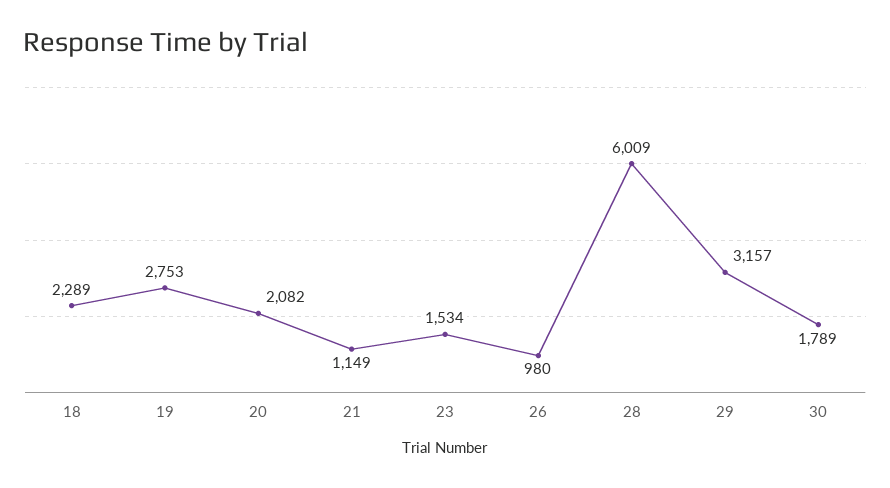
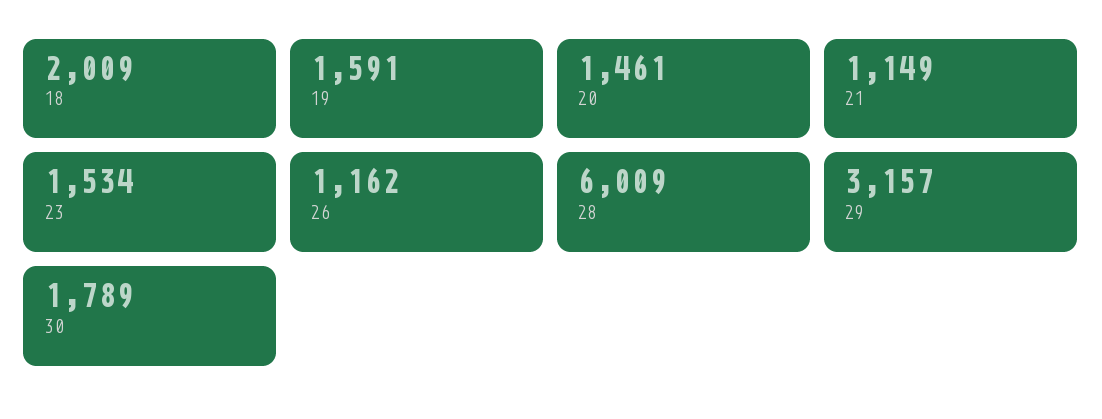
  {
-   "18": 2289,
+   "18": 2009,
-   "19": 2753,
+   "19": 1591,
-   "20": 2082,
+   "20": 1461,
    "21": 1149,
    "23": 1534,
-   "26": 980,
+   "26": 1162,
    "28": 6009,
    "29": 3157,
    "30": 1789
  }

